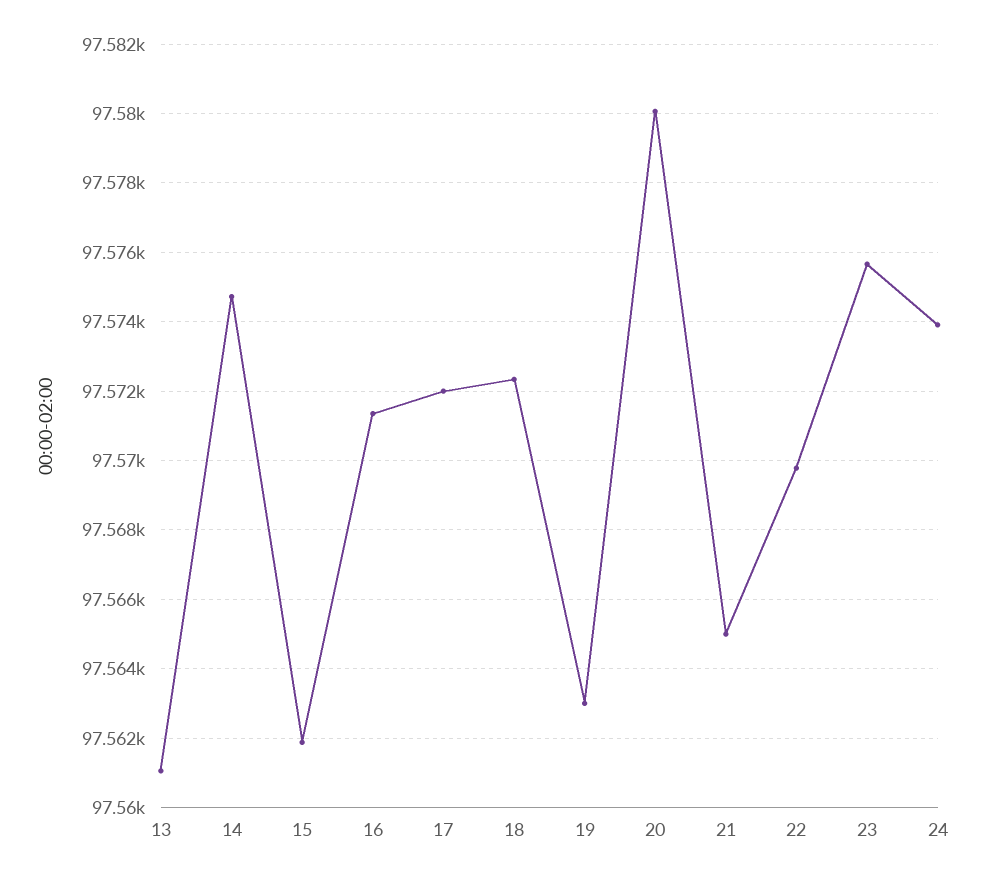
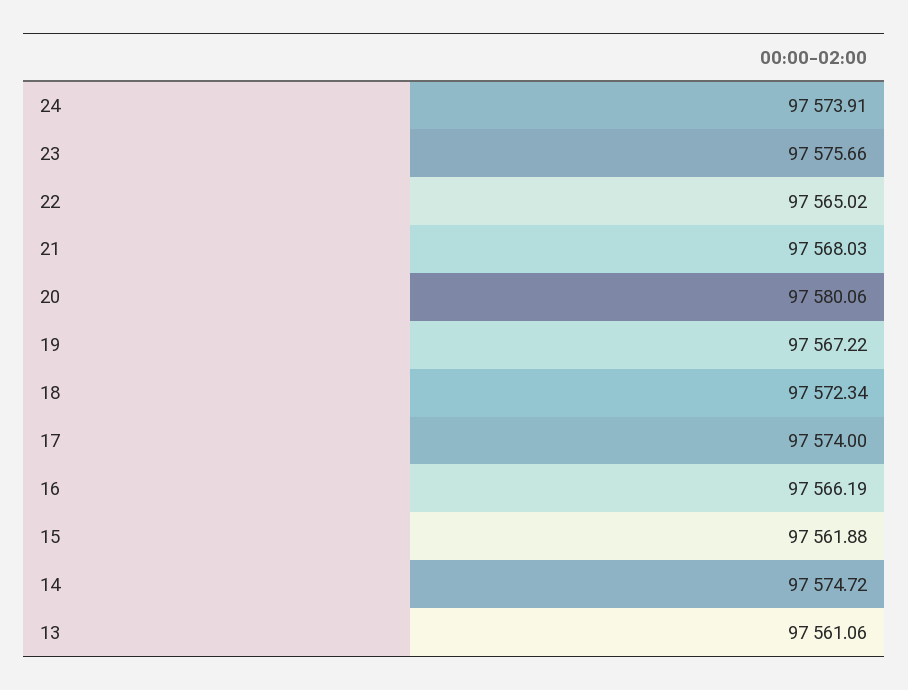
  {
    "13": 97561.06,
    "14": 97574.72,
    "15": 97561.88,
-   "16": 97571.4,
+   "16": 97566.19,
-   "17": 97572,
+   "17": 97574,
    "18": 97572.34,
-   "19": 97563,
+   "19": 97567.22,
    "20": 97580.06,
-   "21": 97565,
+   "21": 97568.03,
-   "22": 97569.8,
+   "22": 97565.02,
    "23": 97575.66,
    "24": 97573.91
  }

